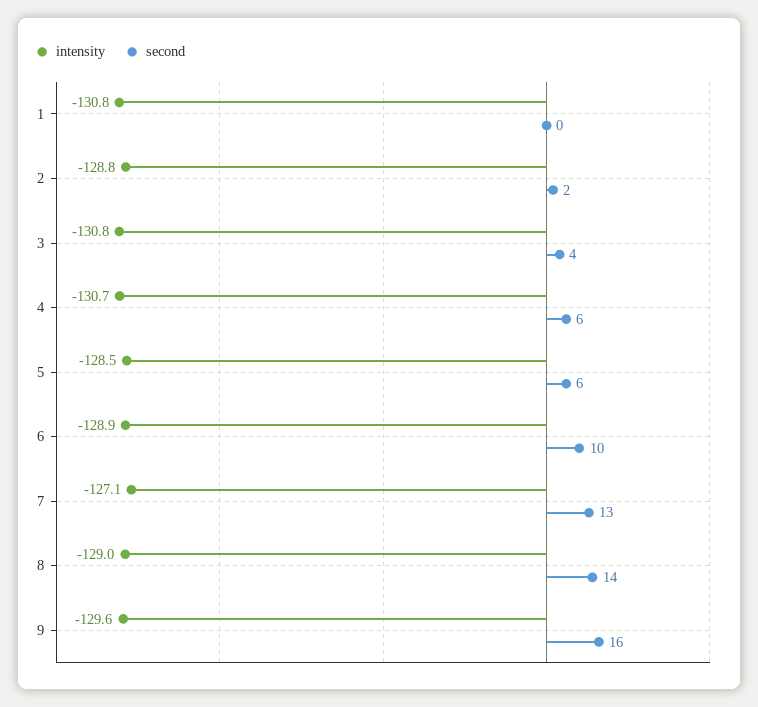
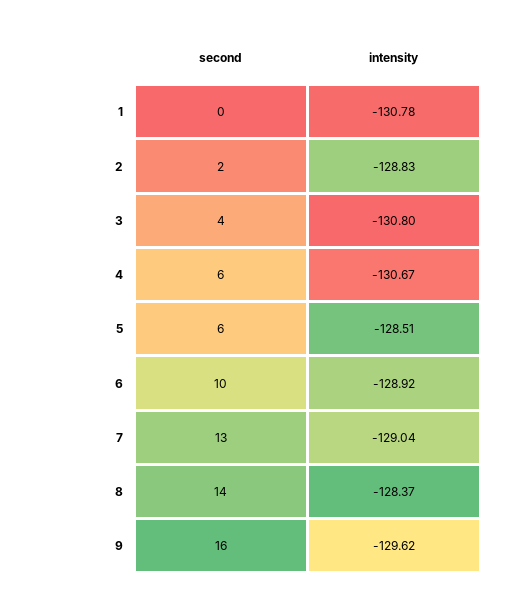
  {
    "intensity": {
      "1": -130.78,
      "2": -128.83,
      "3": -130.8,
      "4": -130.67,
      "5": -128.51,
      "6": -128.92,
-     "7": -127.1,
+     "7": -129.04,
-     "8": -129,
+     "8": -128.37,
      "9": -129.62
    },
    "second": {
      "1": 0,
      "2": 2,
      "3": 4,
      "4": 6,
      "5": 6,
      "6": 10,
      "7": 13,
      "8": 14,
      "9": 16
    }
  }

